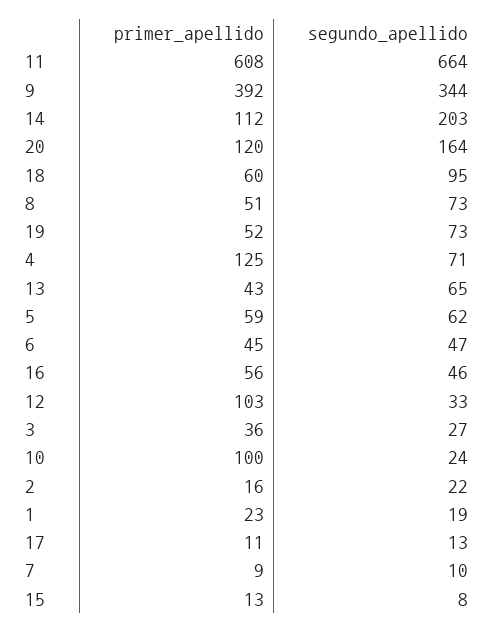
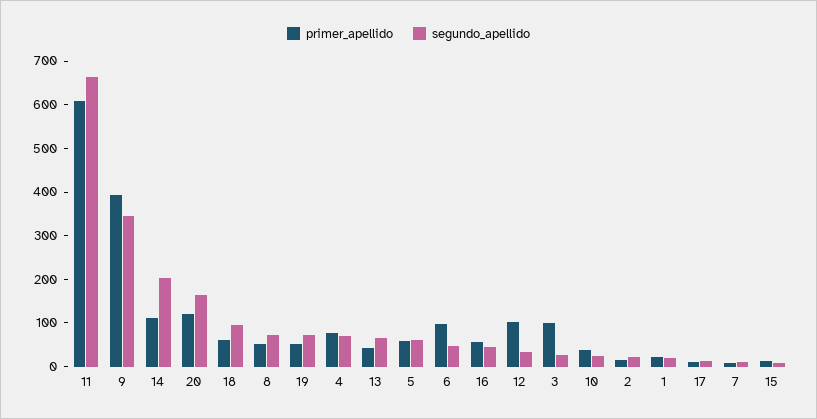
  {
    "primer_apellido": {
      "11": 608,
      "9": 392,
      "14": 112,
      "20": 120,
      "18": 60,
      "8": 51,
      "19": 52,
-     "4": 125,
+     "4": 80,
      "13": 43,
      "5": 59,
-     "6": 45,
+     "6": 100,
      "16": 56,
      "12": 103,
-     "3": 36,
+     "3": 100,
-     "10": 100,
+     "10": 40,
      "2": 16,
      "1": 23,
      "17": 11,
      "7": 9,
      "15": 13
    },
    "segundo_apellido": {
      "11": 664,
      "9": 344,
      "14": 203,
      "20": 164,
      "18": 95,
      "8": 73,
      "19": 73,
      "4": 71,
      "13": 65,
      "5": 62,
      "6": 47,
      "16": 46,
      "12": 33,
      "3": 27,
      "10": 24,
      "2": 22,
      "1": 19,
      "17": 13,
      "7": 10,
      "15": 8
    }
  }

